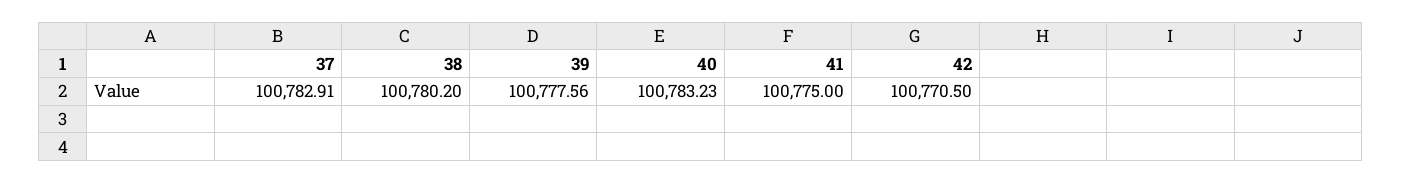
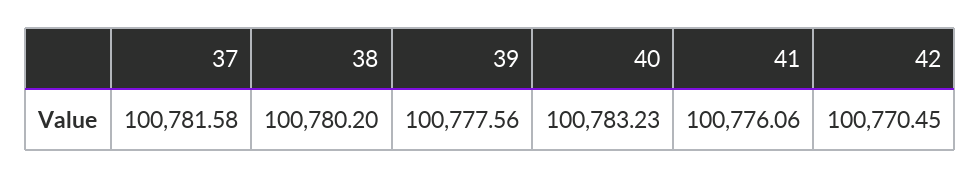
  {
-   "37": 100782.91,
+   "37": 100781.58,
    "38": 100780.2,
    "39": 100777.56,
    "40": 100783.23,
-   "41": 100775,
+   "41": 100776.06,
-   "42": 100770.5
+   "42": 100770.45
  }

